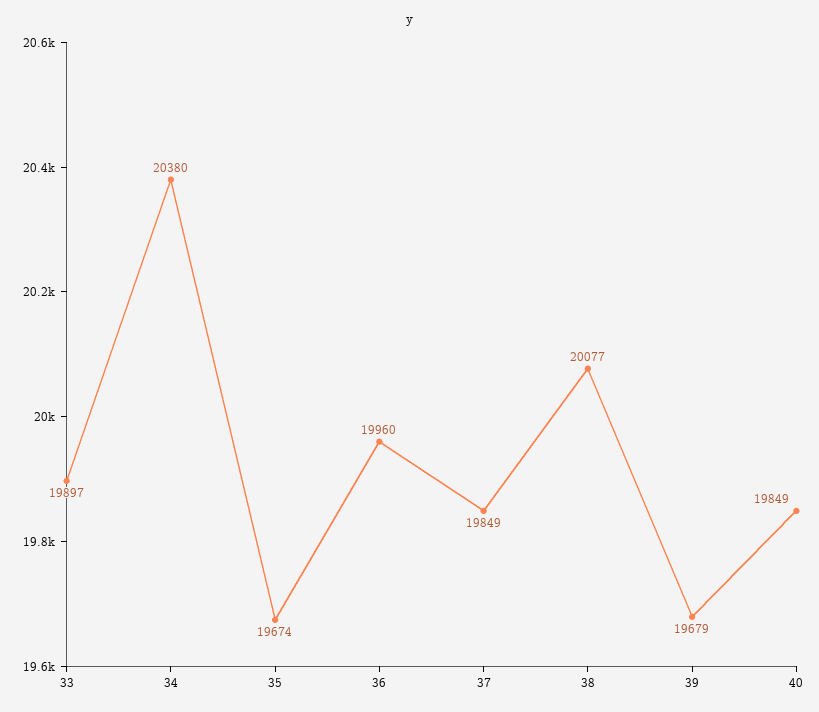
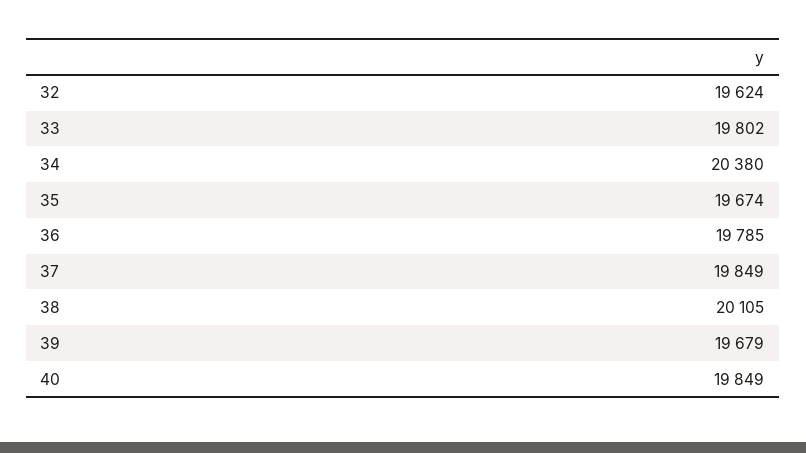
  {
-   "33": 19897,
+   "33": 19802,
    "34": 20380,
    "35": 19674,
-   "36": 19960,
+   "36": 19785,
    "37": 19849,
-   "38": 20077,
+   "38": 20105,
    "39": 19679,
-   "40": 19849
+   "40": 19849,
+   "32": 19624
  }

